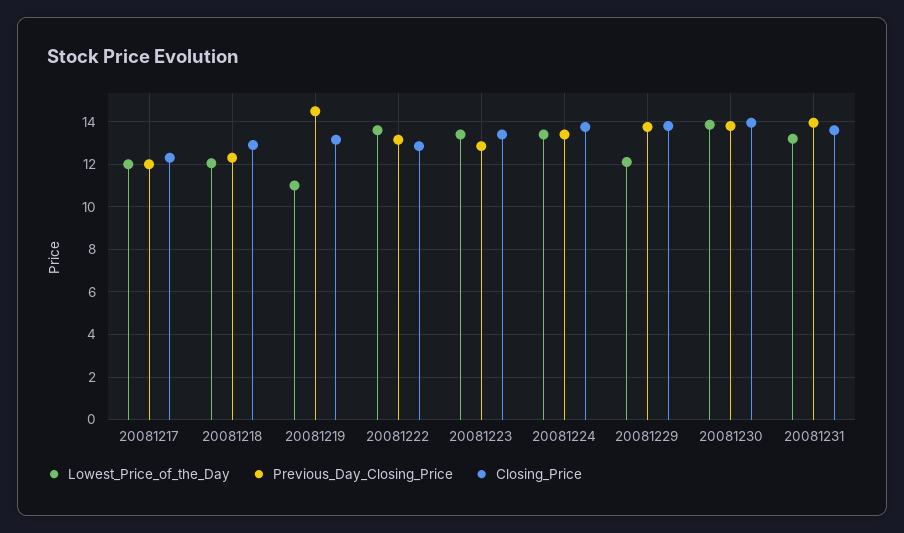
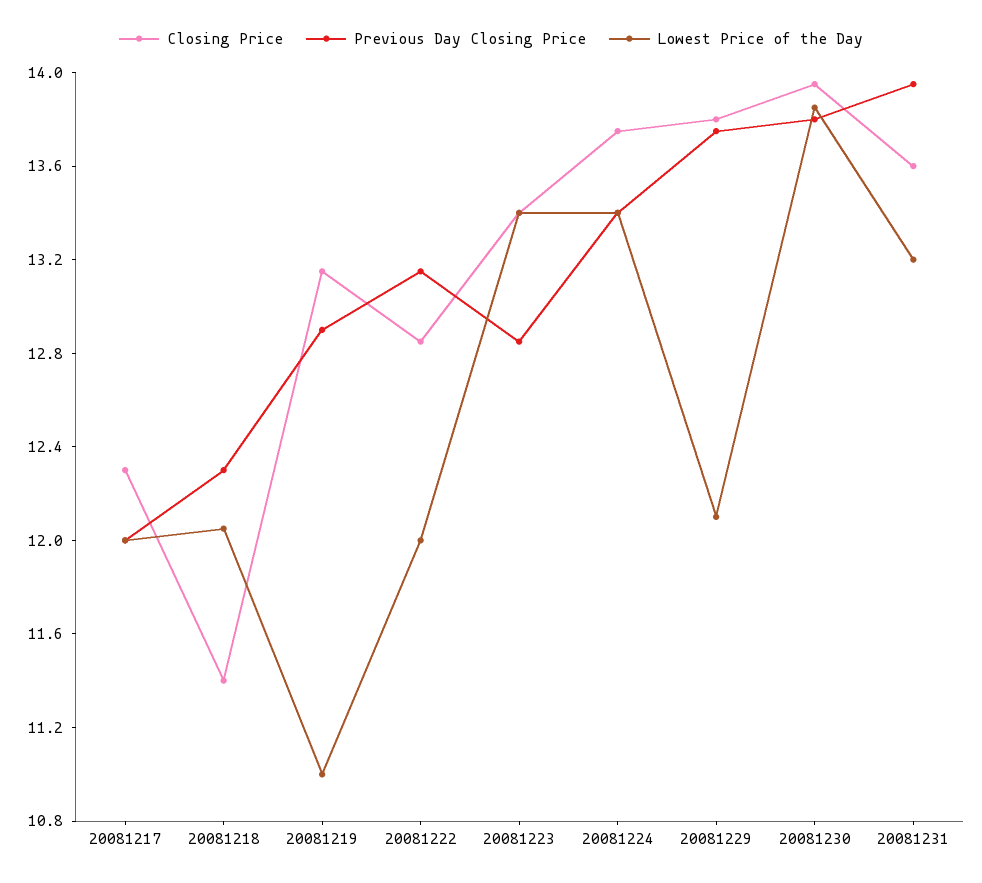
  {
    "Lowest_Price_of_the_Day": {
      "20081217": 12,
      "20081218": 12.1,
      "20081219": 11,
-     "20081222": 13.5,
+     "20081222": 12,
      "20081223": 13.4,
      "20081224": 13.4,
      "20081229": 12.1,
      "20081230": 13.9,
      "20081231": 13.2
    },
    "Previous_Day_Closing_Price": {
      "20081217": 12,
      "20081218": 12.3,
-     "20081219": 14.5,
+     "20081219": 12.9,
      "20081222": 13.2,
      "20081223": 12.9,
      "20081224": 13.4,
      "20081229": 13.8,
      "20081230": 13.8,
      "20081231": 14
    },
    "Closing_Price": {
      "20081217": 12.3,
-     "20081218": 13,
+     "20081218": 11.4,
      "20081219": 13.2,
      "20081222": 12.9,
      "20081223": 13.4,
      "20081224": 13.8,
      "20081229": 13.8,
      "20081230": 14,
      "20081231": 13.6
    }
  }

